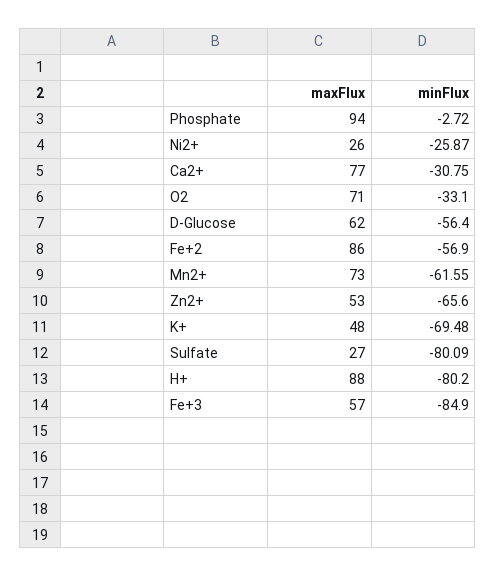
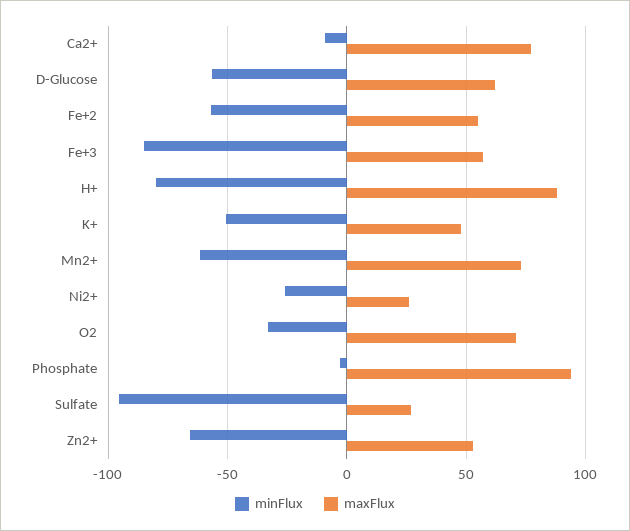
  {
    "maxFlux": {
      "Phosphate": 94,
      "Ni2+": 26,
      "Ca2+": 77,
      "O2": 71,
      "D-Glucose": 62,
-     "Fe+2": 86,
+     "Fe+2": 55,
      "Mn2+": 73,
      "Zn2+": 53,
      "K+": 48,
      "Sulfate": 27,
      "H+": 88,
      "Fe+3": 57
    },
    "minFlux": {
      "Phosphate": -2.72,
      "Ni2+": -25.87,
-     "Ca2+": -30.75,
+     "Ca2+": -10,
      "O2": -33.1,
      "D-Glucose": -56.4,
      "Fe+2": -56.9,
      "Mn2+": -61.55,
      "Zn2+": -65.6,
-     "K+": -69.48,
+     "K+": -50,
-     "Sulfate": -80.09,
+     "Sulfate": -95,
      "H+": -80.2,
      "Fe+3": -84.9
    }
  }

